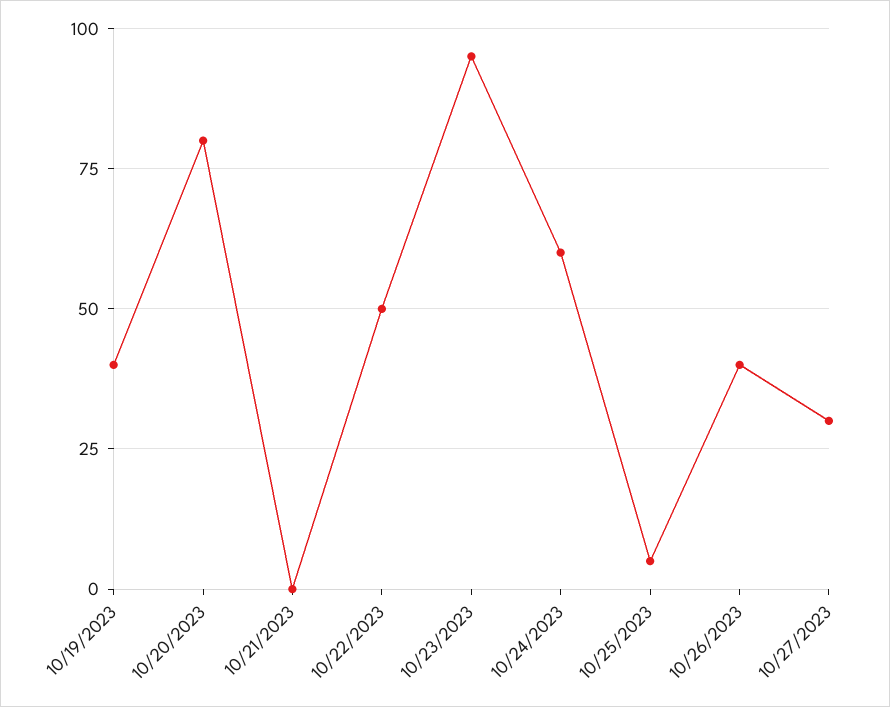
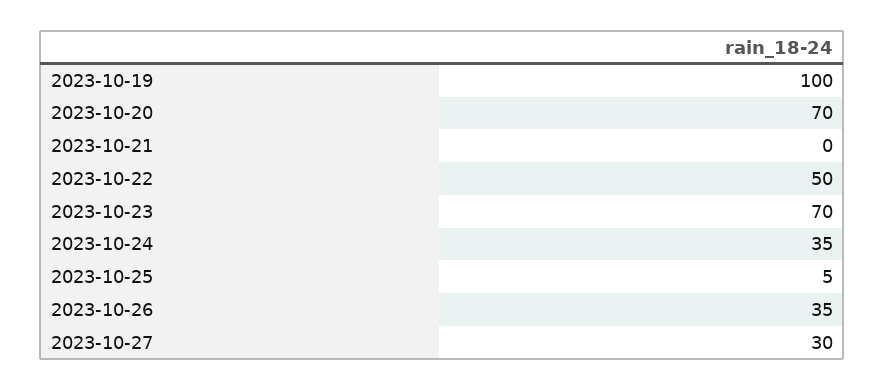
  {
-   "10/19/2023": 40,
+   "10/19/2023": 100,
-   "10/20/2023": 80,
+   "10/20/2023": 70,
    "10/21/2023": 0,
    "10/22/2023": 50,
-   "10/23/2023": 95,
+   "10/23/2023": 70,
-   "10/24/2023": 60,
+   "10/24/2023": 35,
    "10/25/2023": 5,
-   "10/26/2023": 40,
+   "10/26/2023": 35,
    "10/27/2023": 30
  }

